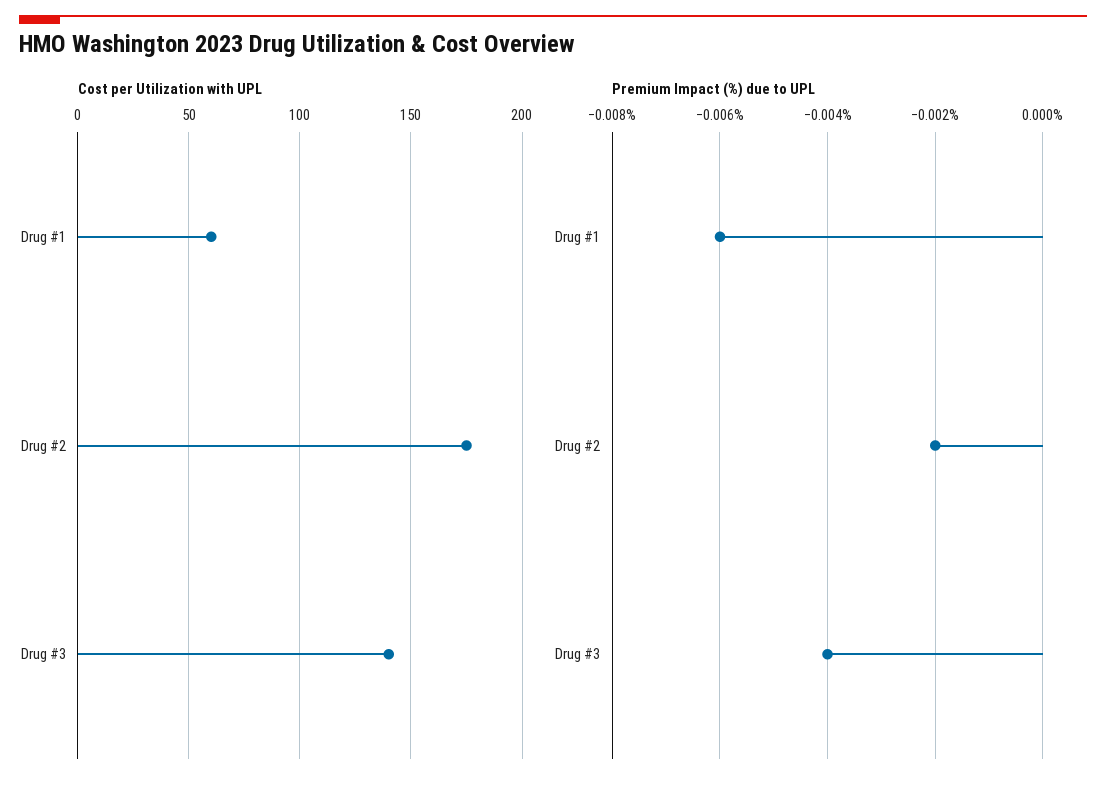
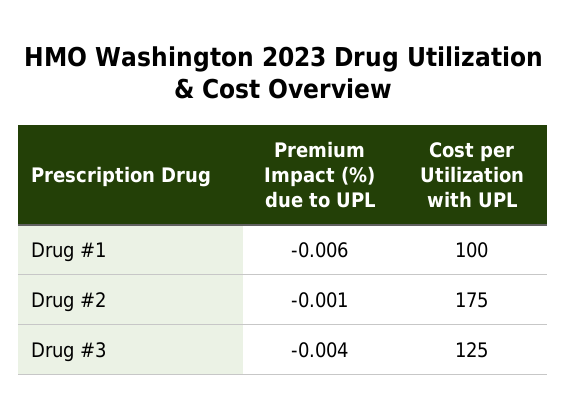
  {
    "Cost per Utilization with UPL": {
-     "Drug #1": 60,
+     "Drug #1": 100,
      "Drug #2": 175,
-     "Drug #3": 140
+     "Drug #3": 125
    },
    "Premium Impact (%) due to UPL": {
      "Drug #1": -0.006,
-     "Drug #2": -0.002,
+     "Drug #2": -0.001,
      "Drug #3": -0.004
    }
  }

